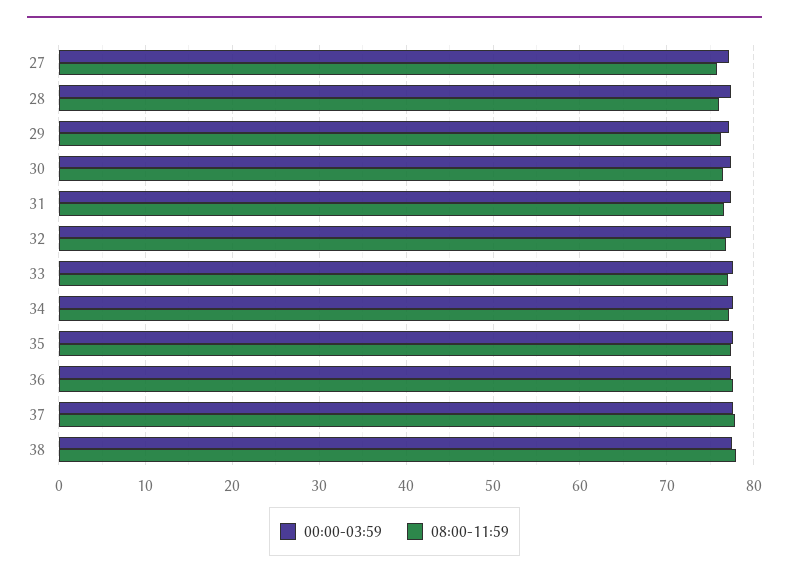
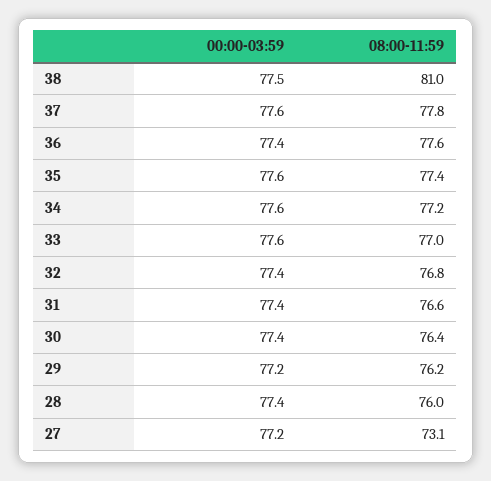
  {
    "00:00-03:59": {
      "27": 77.2,
      "28": 77.4,
      "29": 77.2,
      "30": 77.4,
      "31": 77.4,
      "32": 77.4,
      "33": 77.6,
      "34": 77.6,
      "35": 77.6,
      "36": 77.4,
      "37": 77.6,
      "38": 77.5
    },
    "08:00-11:59": {
-     "27": 76,
+     "27": 73.1,
      "28": 76,
      "29": 76.2,
      "30": 76.4,
      "31": 76.6,
      "32": 76.8,
      "33": 77,
      "34": 77.2,
      "35": 77.4,
      "36": 77.6,
      "37": 77.8,
-     "38": 78
+     "38": 81
    }
  }

